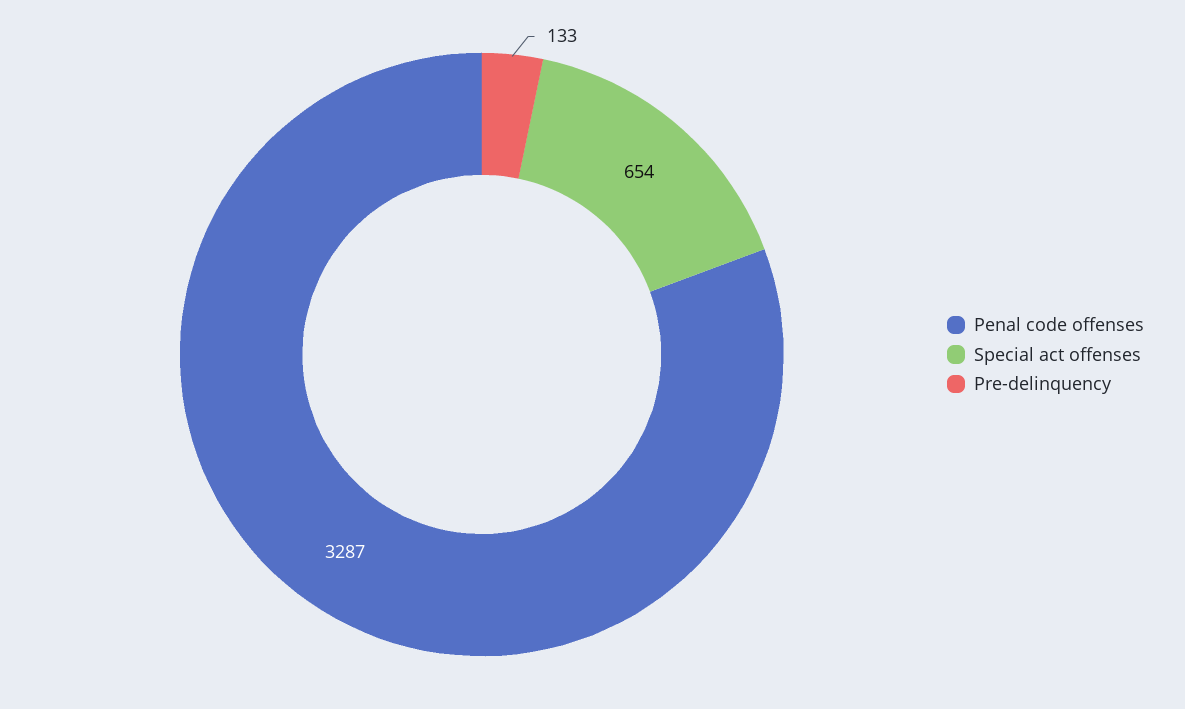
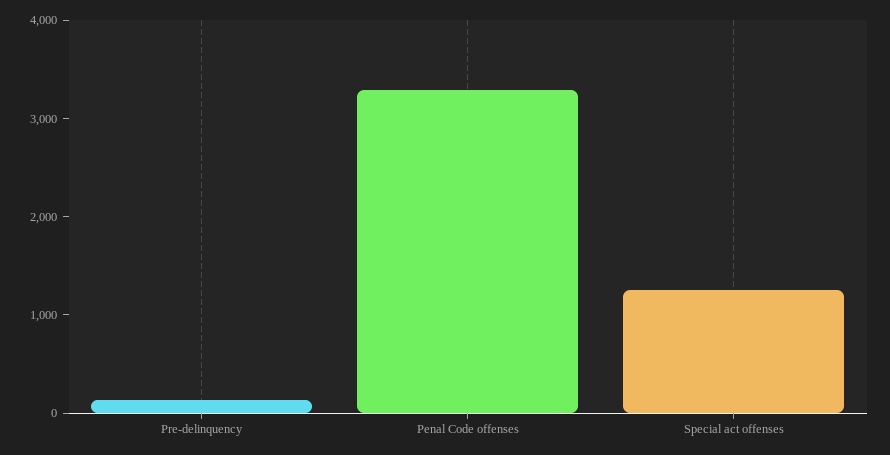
  {
    "Penal code offenses": 3287,
-   "Special act offenses": 654,
+   "Special act offenses": 1200,
    "Pre-delinquency": 133
  }

